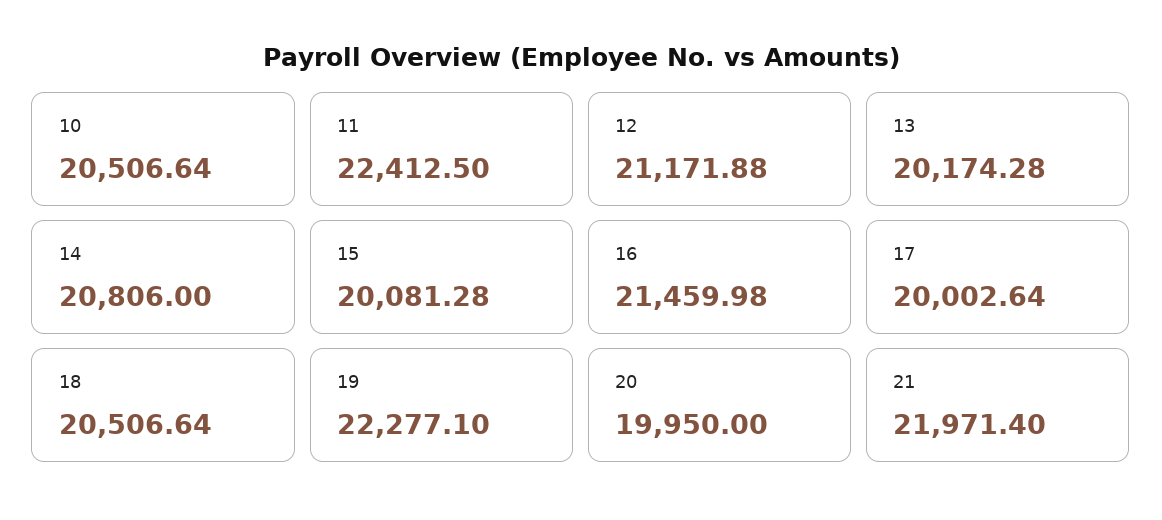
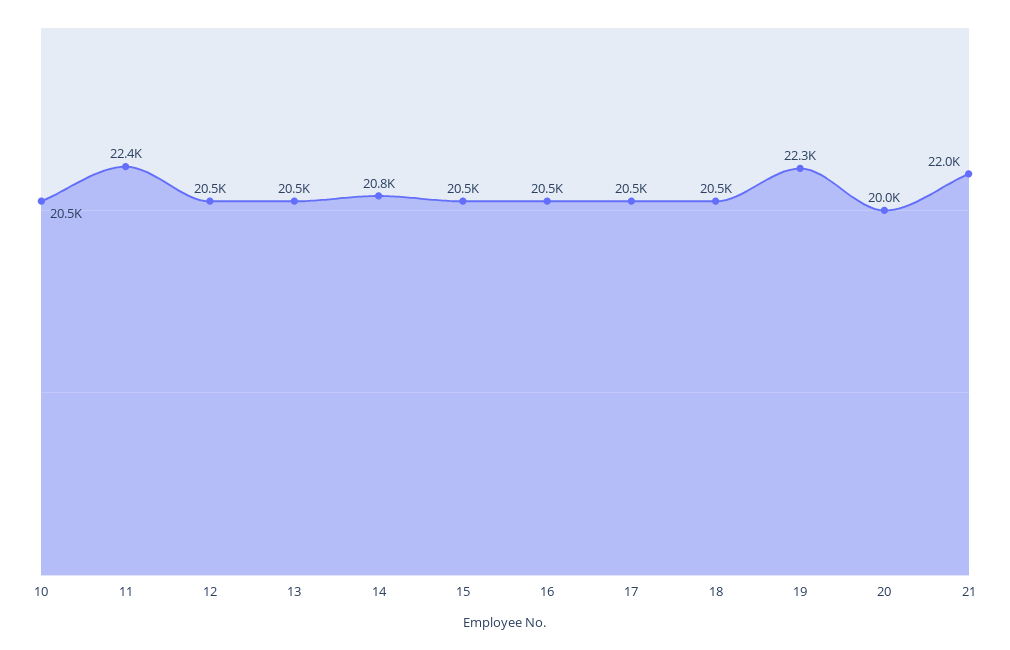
  {
    "10": 20506.64,
    "11": 22412.5,
-   "12": 21171.88,
+   "12": 20500,
-   "13": 20174.28,
+   "13": 20500,
    "14": 20806,
-   "15": 20081.28,
+   "15": 20500,
-   "16": 21459.98,
+   "16": 20500,
-   "17": 20002.64,
+   "17": 20500,
    "18": 20506.64,
    "19": 22277.1,
    "20": 19950,
    "21": 21971.4
  }

